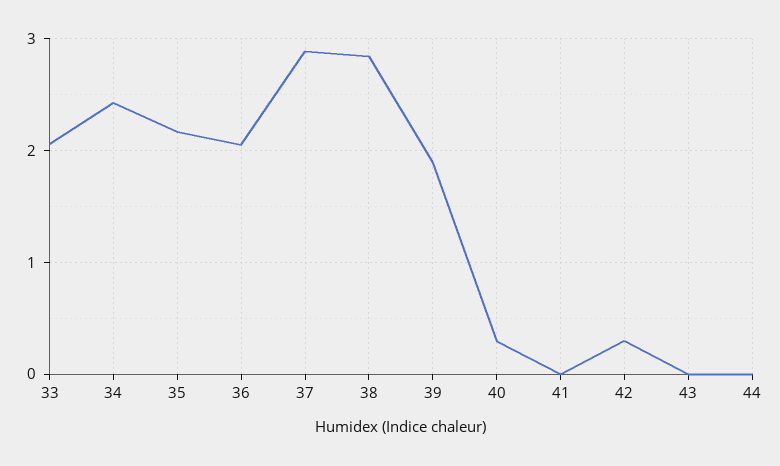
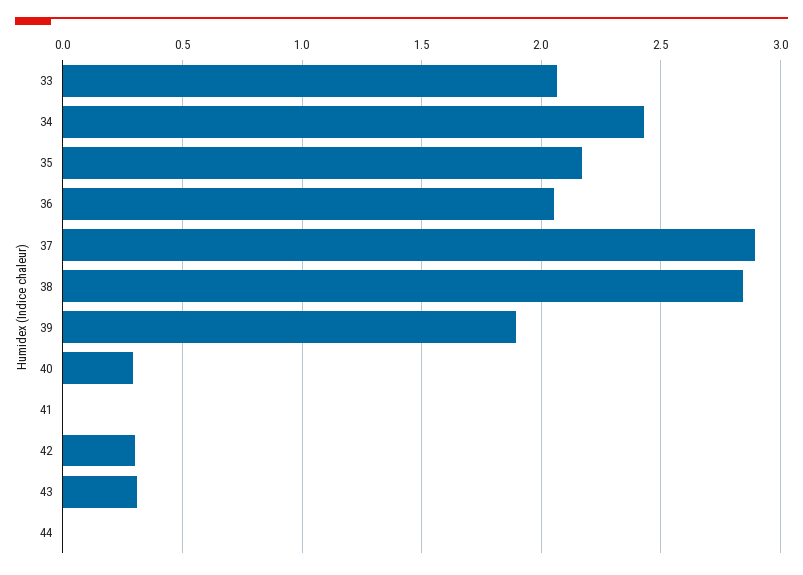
  {
    "33": 2.05,
    "34": 2.45,
    "35": 2.15,
    "36": 2.05,
    "37": 2.9,
    "38": 2.85,
    "39": 1.9,
    "40": 0.3,
    "41": 0,
    "42": 0.3,
-   "43": 0,
+   "43": 0.3,
    "44": 0
  }

